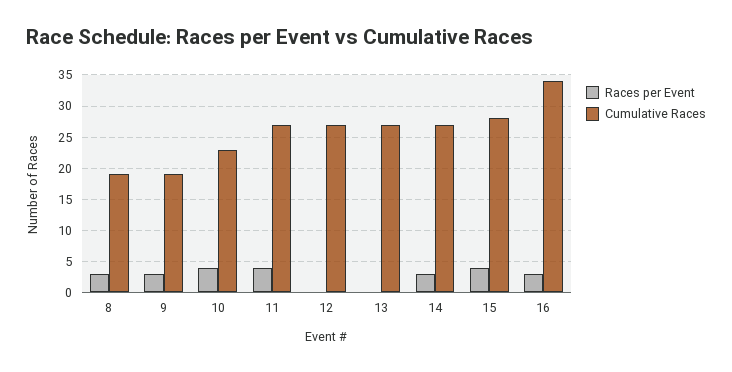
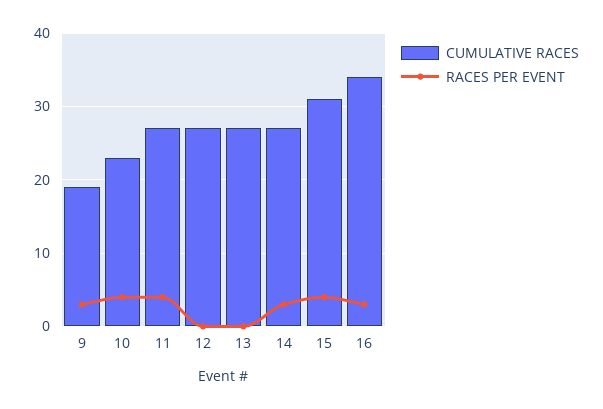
  {
    "Races per Event": {
-     "8": 3,
      "9": 3,
      "10": 4,
      "11": 4,
      "12": 0,
      "13": 0,
      "14": 3,
      "15": 4,
      "16": 3
    },
    "Cumulative Races": {
-     "8": 19,
      "9": 19,
      "10": 23,
      "11": 27,
      "12": 27,
      "13": 27,
      "14": 27,
-     "15": 28,
+     "15": 31,
      "16": 34
    }
  }

